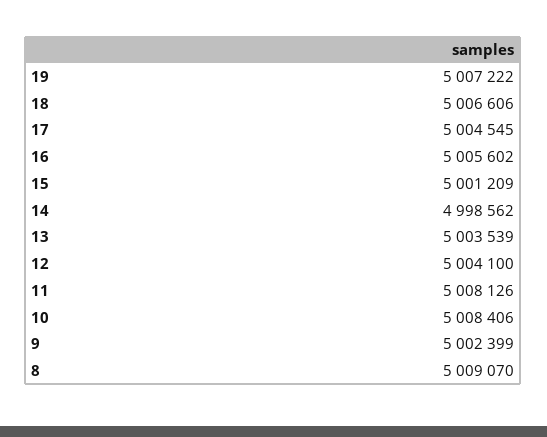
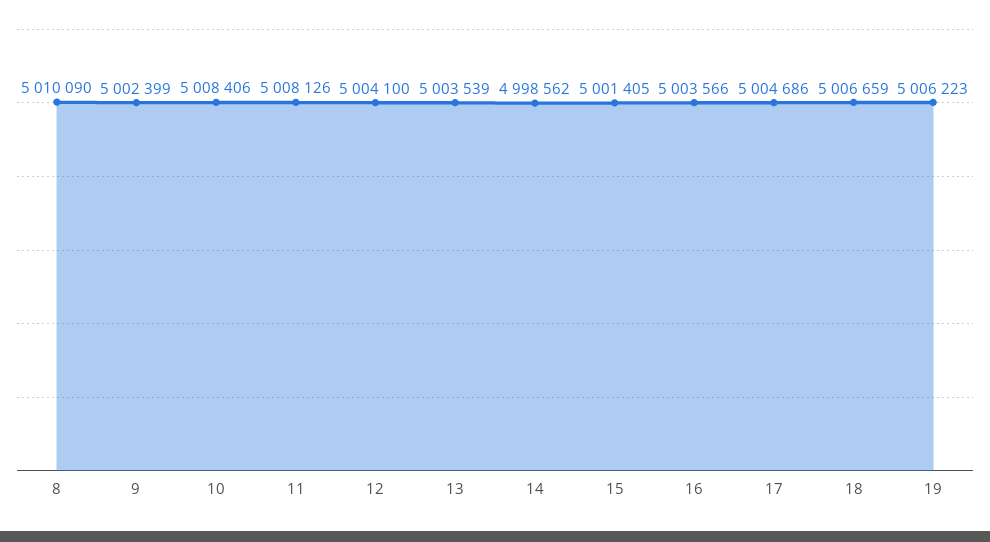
  {
-   "19": 5007222,
+   "19": 5006223,
-   "18": 5006606,
+   "18": 5006659,
-   "17": 5004545,
+   "17": 5004686,
-   "16": 5005602,
+   "16": 5003566,
-   "15": 5001209,
+   "15": 5001405,
    "14": 4998562,
    "13": 5003539,
    "12": 5004100,
    "11": 5008126,
    "10": 5008406,
    "9": 5002399,
-   "8": 5009070
+   "8": 5010090
  }

